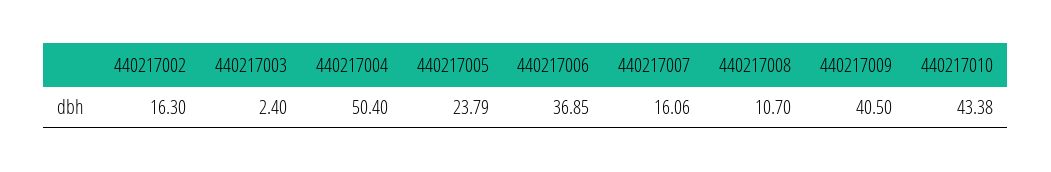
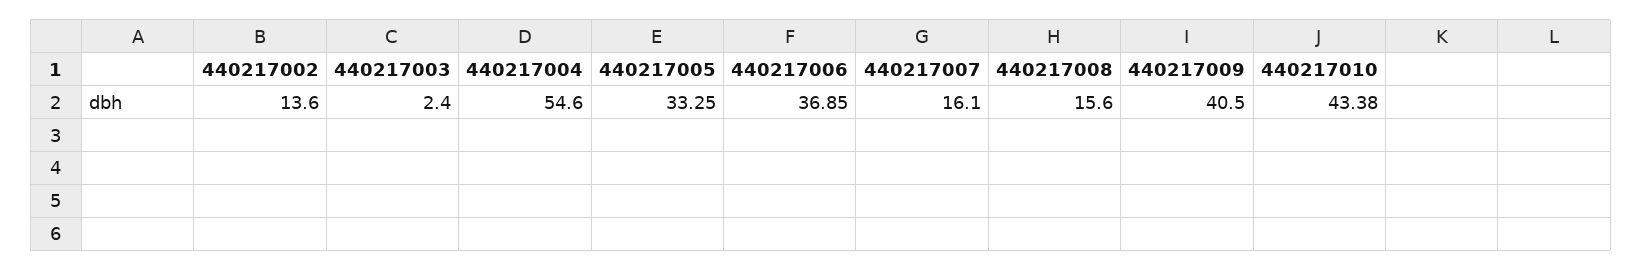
  {
-   "440217002": 16.3,
+   "440217002": 13.6,
    "440217003": 2.4,
-   "440217004": 50.4,
+   "440217004": 54.6,
-   "440217005": 23.79,
+   "440217005": 33.25,
    "440217006": 36.85,
-   "440217007": 16.06,
+   "440217007": 16.1,
-   "440217008": 10.7,
+   "440217008": 15.6,
    "440217009": 40.5,
    "440217010": 43.38
  }

